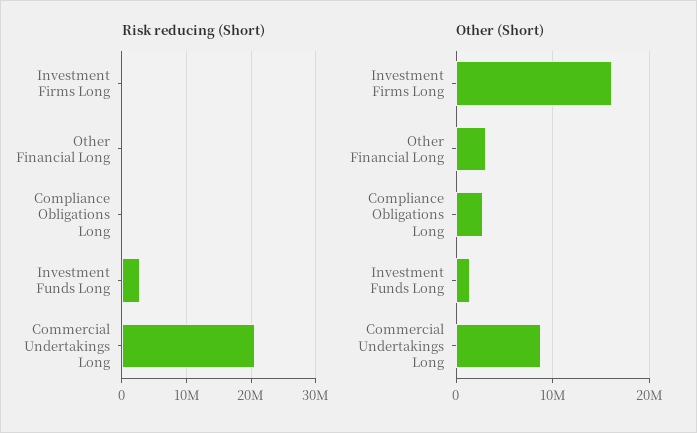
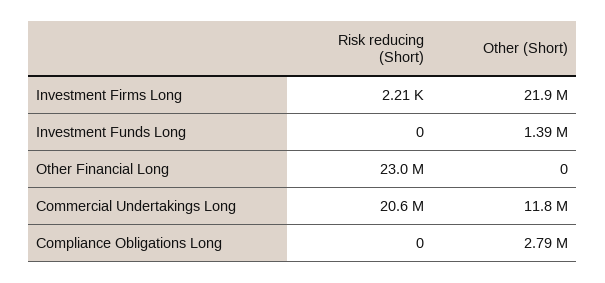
  {
    "Risk reducing (Short)": {
      "Investment Firms Long": 2210,
-     "Other Financial Long": 0,
+     "Other Financial Long": 23000000,
      "Compliance Obligations Long": 0,
-     "Investment Funds Long": 3000000,
+     "Investment Funds Long": 0,
      "Commercial Undertakings Long": 20600000
    },
    "Other (Short)": {
-     "Investment Firms Long": 16000000,
+     "Investment Firms Long": 21900000,
-     "Other Financial Long": 3000000,
+     "Other Financial Long": 0,
      "Compliance Obligations Long": 2790000,
      "Investment Funds Long": 1390000,
-     "Commercial Undertakings Long": 9000000
+     "Commercial Undertakings Long": 11800000
    }
  }

